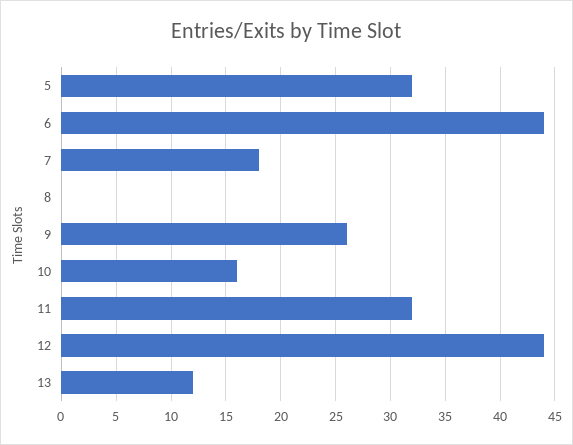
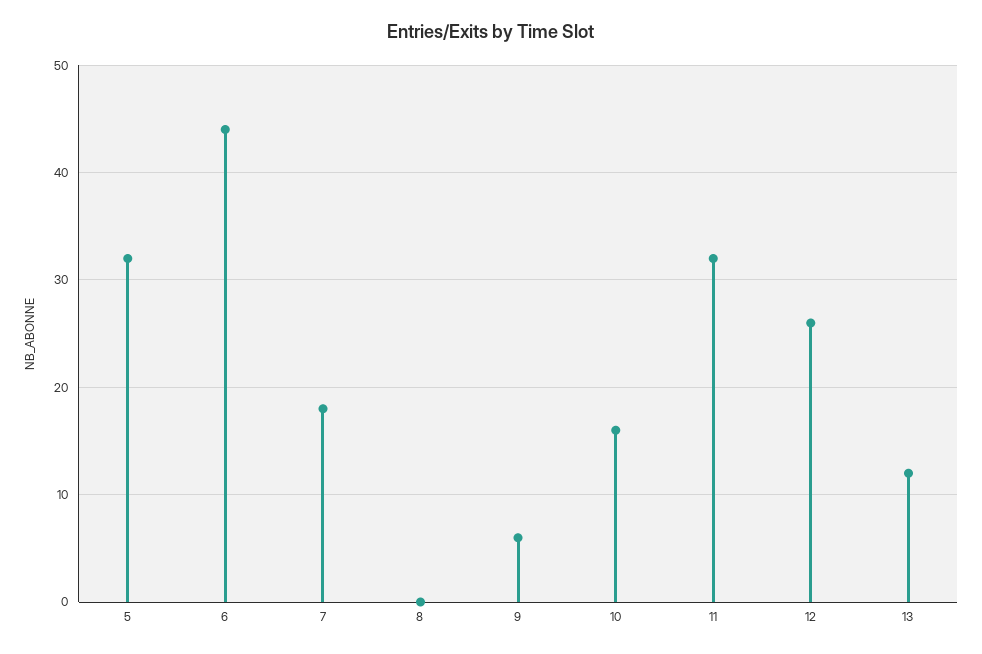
  {
    "5": 32,
    "6": 44,
    "7": 18,
    "8": 0,
-   "9": 26,
+   "9": 6,
    "10": 16,
    "11": 32,
-   "12": 44,
+   "12": 26,
    "13": 12
  }

